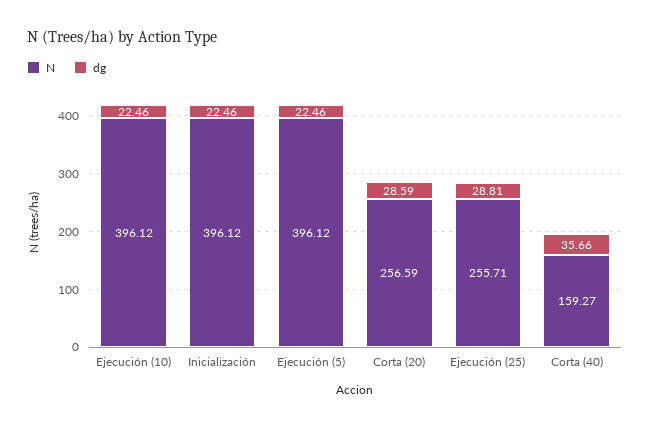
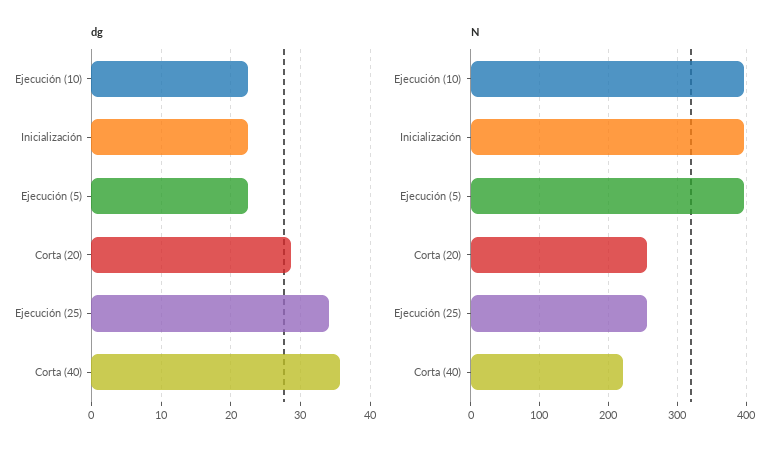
  {
    "N": {
      "Ejecución (10)": 396.12,
      "Inicialización": 396.12,
      "Ejecución (5)": 396.12,
      "Corta (20)": 256.59,
      "Ejecución (25)": 255.71,
-     "Corta (40)": 159.27
+     "Corta (40)": 220
    },
    "dg": {
      "Ejecución (10)": 22.46,
      "Inicialización": 22.46,
      "Ejecución (5)": 22.46,
      "Corta (20)": 28.59,
-     "Ejecución (25)": 28.81,
+     "Ejecución (25)": 34,
      "Corta (40)": 35.66
    }
  }

